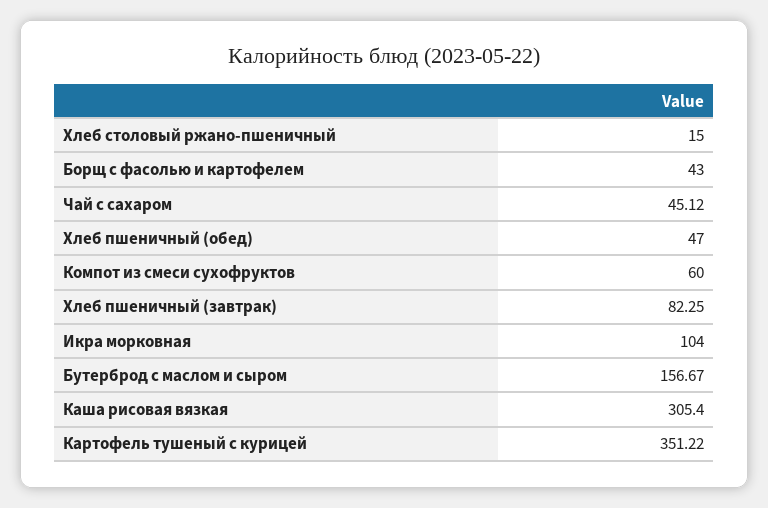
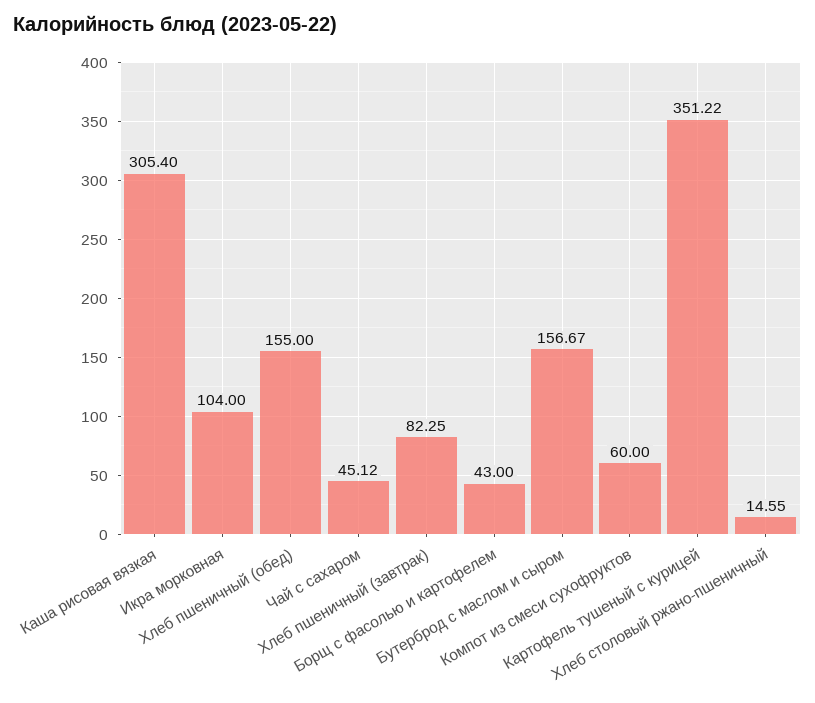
  {
-   "Хлеб столовый ржано-пшеничный": 15,
+   "Хлеб столовый ржано-пшеничный": 14.55,
    "Борщ с фасолью и картофелем": 43,
    "Чай с сахаром": 45.12,
-   "Хлеб пшеничный (обед)": 47,
+   "Хлеб пшеничный (обед)": 155,
    "Компот из смеси сухофруктов": 60,
    "Хлеб пшеничный (завтрак)": 82.25,
    "Икра морковная": 104,
    "Бутерброд с маслом и сыром": 156.67,
    "Каша рисовая вязкая": 305.4,
    "Картофель тушеный с курицей": 351.22
  }

